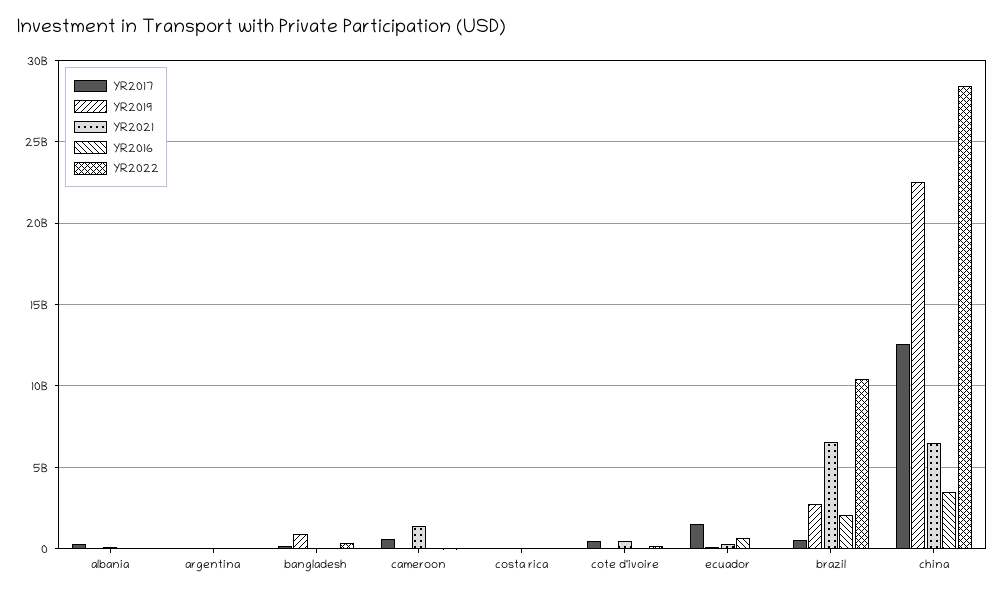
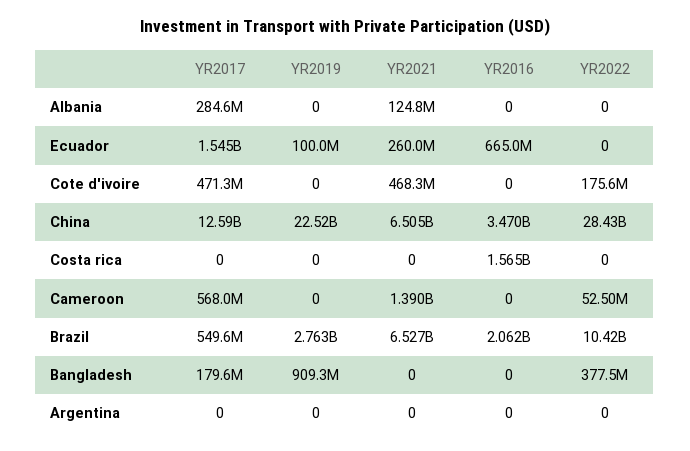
  {
    "YR2017": {
      "albania": 284600000,
      "argentina": 0,
      "bangladesh": 179600000,
      "cameroon": 568000000,
      "costa rica": 0,
      "cote d'ivoire": 471300000,
      "ecuador": 1545000000,
      "brazil": 549600000,
      "china": 12590000000
    },
    "YR2019": {
      "albania": 0,
      "argentina": 0,
      "bangladesh": 909300000,
      "cameroon": 0,
      "costa rica": 0,
      "cote d'ivoire": 0,
      "ecuador": 100000000,
      "brazil": 2763000000,
      "china": 22520000000
    },
    "YR2021": {
      "albania": 124800000,
      "argentina": 0,
      "bangladesh": 0,
      "cameroon": 1390000000,
      "costa rica": 0,
      "cote d'ivoire": 468300000,
      "ecuador": 260000000,
      "brazil": 6527000000,
      "china": 6505000000
    },
    "YR2016": {
      "albania": 0,
      "argentina": 0,
      "bangladesh": 0,
      "cameroon": 0,
-     "costa rica": 0,
+     "costa rica": 1565000000,
      "cote d'ivoire": 0,
      "ecuador": 665000000,
      "brazil": 2062000000,
      "china": 3470000000
    },
    "YR2022": {
      "albania": 0,
      "argentina": 0,
      "bangladesh": 377500000,
      "cameroon": 52500000,
      "costa rica": 0,
      "cote d'ivoire": 175600000,
      "ecuador": 0,
      "brazil": 10420000000,
      "china": 28430000000
    }
  }

